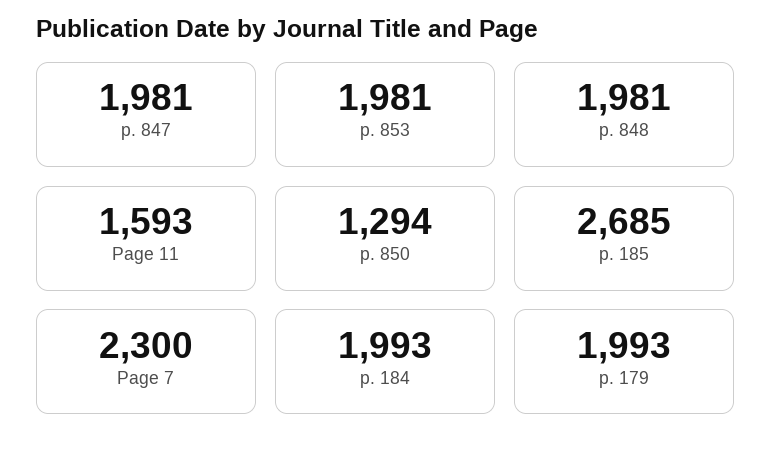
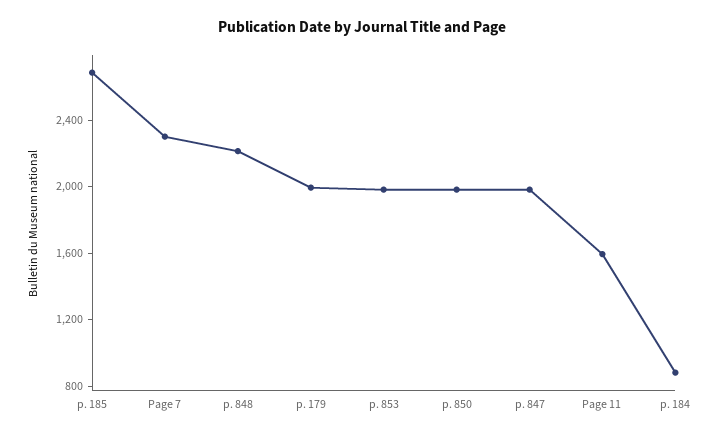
  {
    "p. 847": 1981,
    "p. 853": 1981,
-   "p. 848": 1981,
+   "p. 848": 2200,
    "Page 11": 1593,
-   "p. 850": 1294,
+   "p. 850": 2000,
    "p. 185": 2685,
    "Page 7": 2300,
-   "p. 184": 1993,
+   "p. 184": 900,
    "p. 179": 1993
  }

